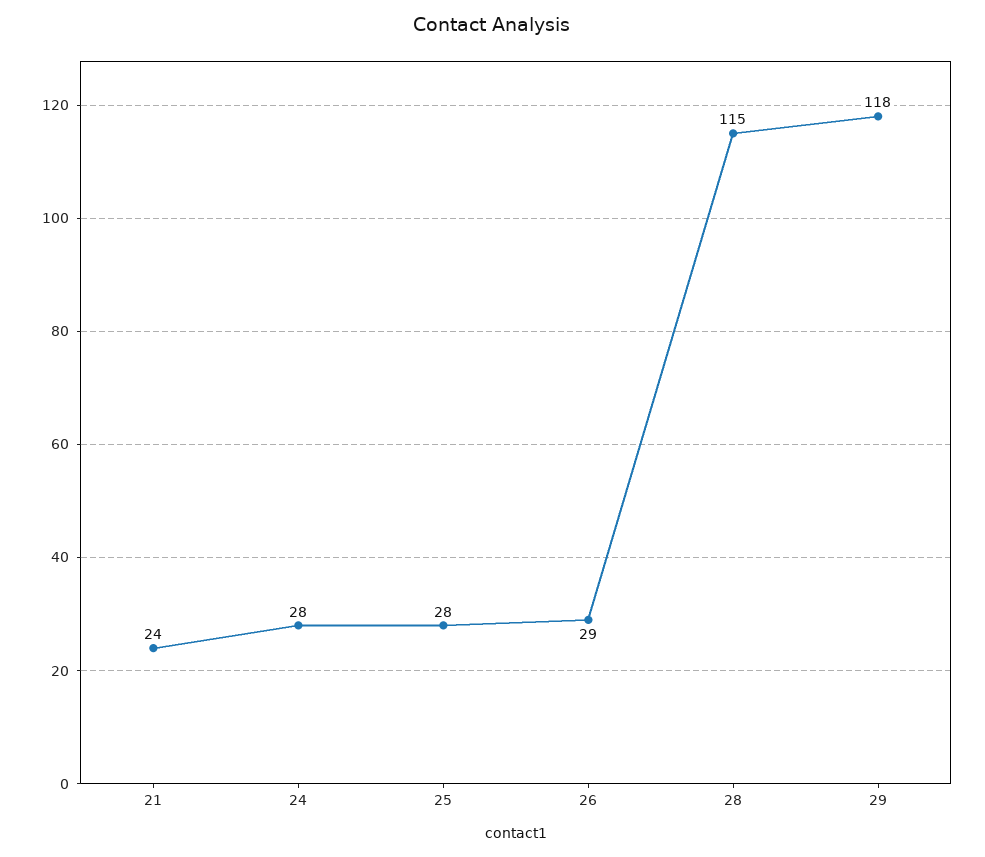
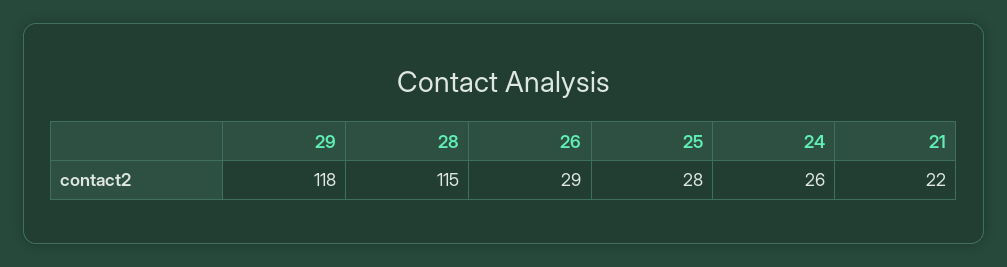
  {
-   "21": 24,
+   "21": 22,
-   "24": 28,
+   "24": 26,
    "25": 28,
    "26": 29,
    "28": 115,
    "29": 118
  }

